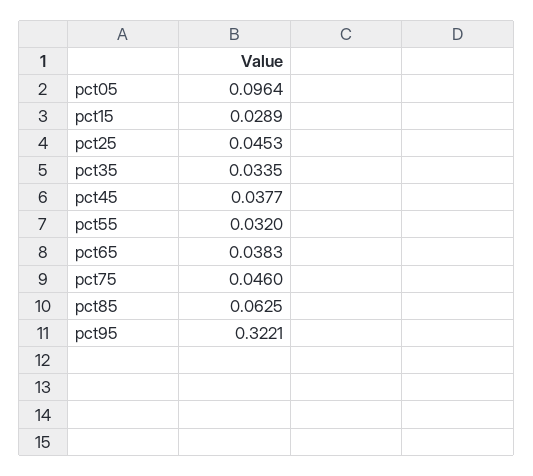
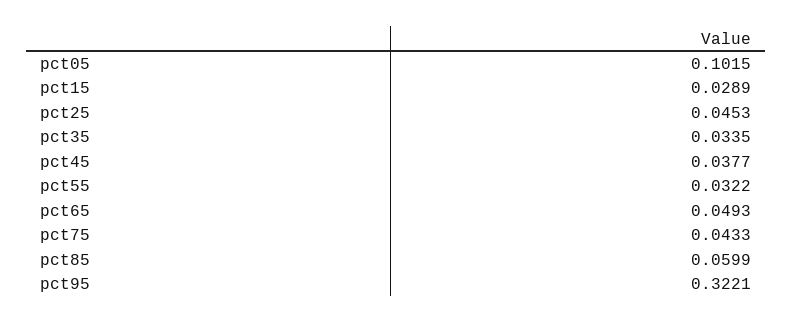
  {
-   "pct05": 0.0964,
+   "pct05": 0.1015,
    "pct15": 0.0289,
    "pct25": 0.0453,
    "pct35": 0.0335,
    "pct45": 0.0377,
-   "pct55": 0.032,
+   "pct55": 0.0322,
-   "pct65": 0.0383,
+   "pct65": 0.0493,
-   "pct75": 0.046,
+   "pct75": 0.0433,
-   "pct85": 0.0625,
+   "pct85": 0.0599,
    "pct95": 0.3221
  }

